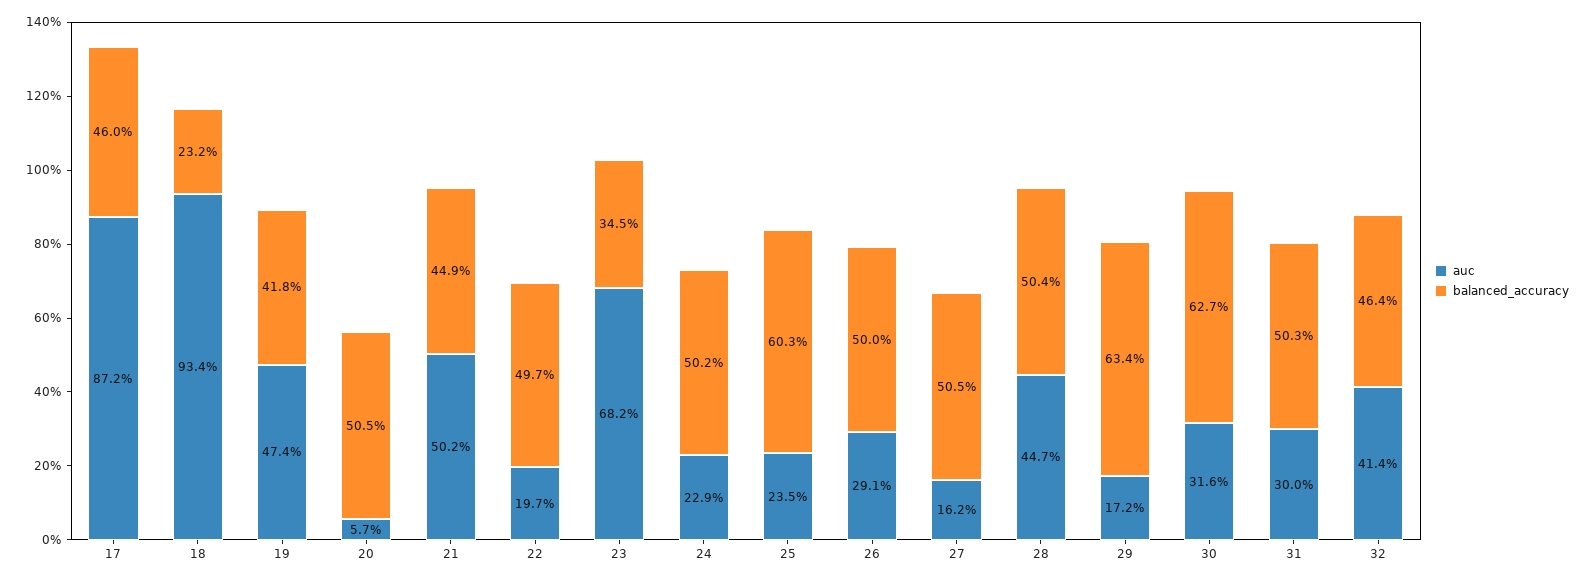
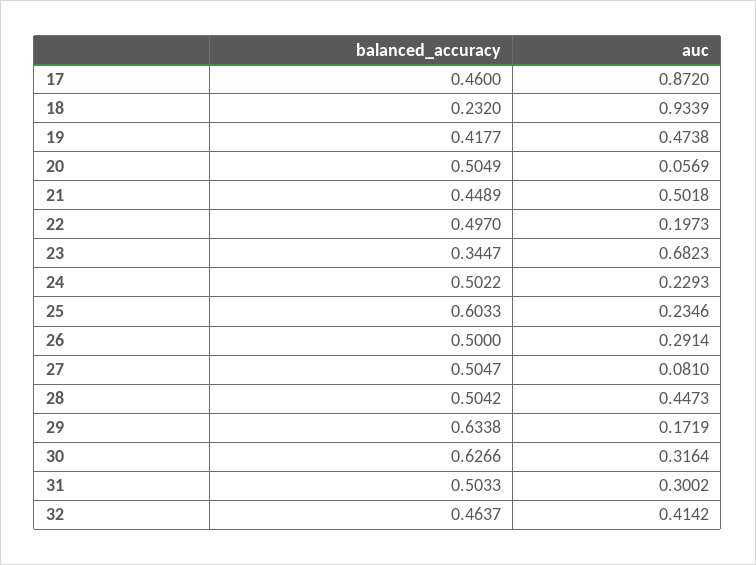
  {
    "auc": {
      "17": 0.872,
      "18": 0.9339,
      "19": 0.4738,
      "20": 0.0569,
      "21": 0.5018,
      "22": 0.1973,
      "23": 0.6823,
      "24": 0.2293,
      "25": 0.2346,
      "26": 0.2914,
-     "27": 0.162,
+     "27": 0.081,
      "28": 0.4473,
      "29": 0.1719,
      "30": 0.3164,
      "31": 0.3002,
      "32": 0.4142
    },
    "balanced_accuracy": {
      "17": 0.46,
      "18": 0.232,
      "19": 0.4177,
      "20": 0.5049,
      "21": 0.4489,
      "22": 0.497,
      "23": 0.3447,
      "24": 0.5022,
      "25": 0.6033,
      "26": 0.5,
      "27": 0.5047,
      "28": 0.5042,
      "29": 0.6338,
      "30": 0.6266,
      "31": 0.5033,
      "32": 0.4637
    }
  }

